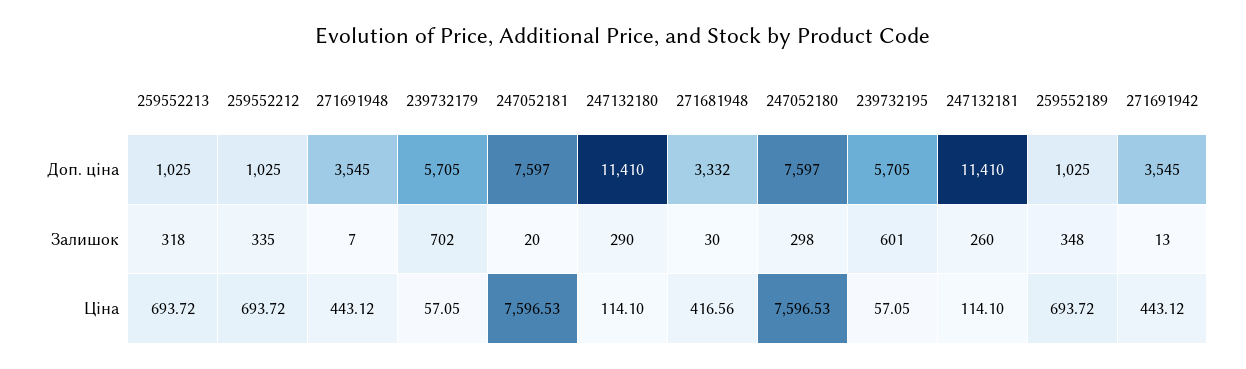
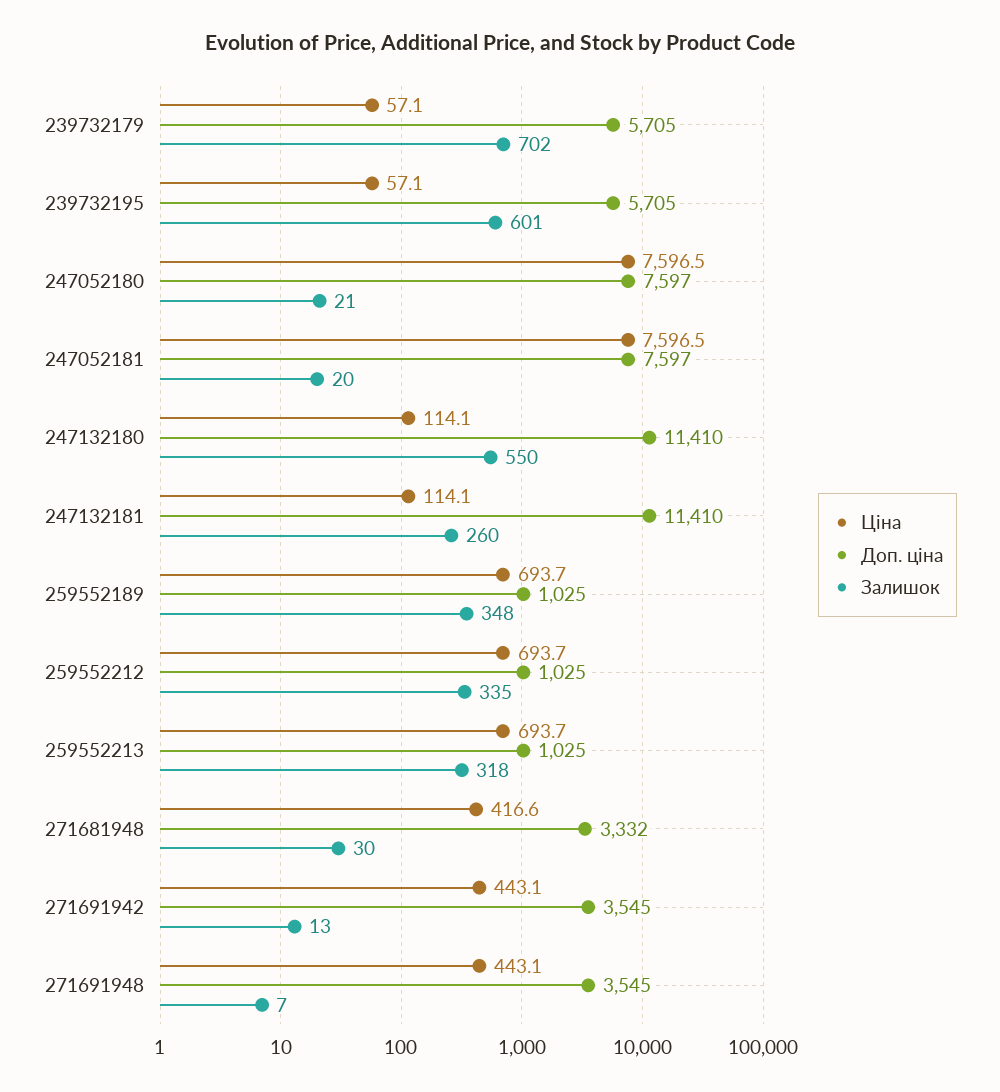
  {
    "Доп. ціна": {
      "259552213": 1025,
      "259552212": 1025,
      "271691948": 3545,
      "239732179": 5705,
      "247052181": 7597,
      "247132180": 11410,
      "271681948": 3332,
      "247052180": 7597,
      "239732195": 5705,
      "247132181": 11410,
      "259552189": 1025,
      "271691942": 3545
    },
    "Залишок": {
      "259552213": 318,
      "259552212": 335,
      "271691948": 7,
      "239732179": 702,
      "247052181": 20,
-     "247132180": 290,
+     "247132180": 550,
      "271681948": 30,
-     "247052180": 298,
+     "247052180": 21,
      "239732195": 601,
      "247132181": 260,
      "259552189": 348,
      "271691942": 13
    },
    "Ціна": {
      "259552213": 693.72,
      "259552212": 693.72,
      "271691948": 443.12,
      "239732179": 57.05,
      "247052181": 7596.53,
      "247132180": 114.1,
      "271681948": 416.56,
      "247052180": 7596.53,
      "239732195": 57.05,
      "247132181": 114.1,
      "259552189": 693.72,
      "271691942": 443.12
    }
  }

